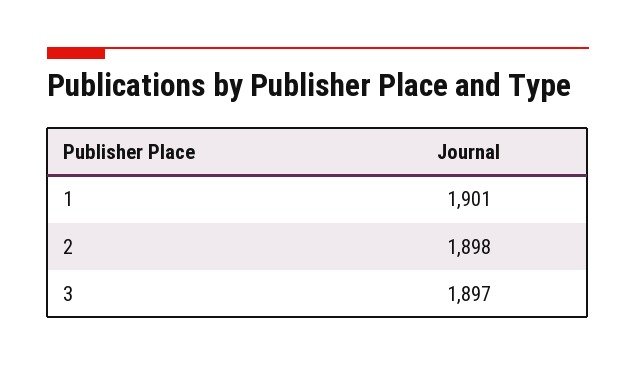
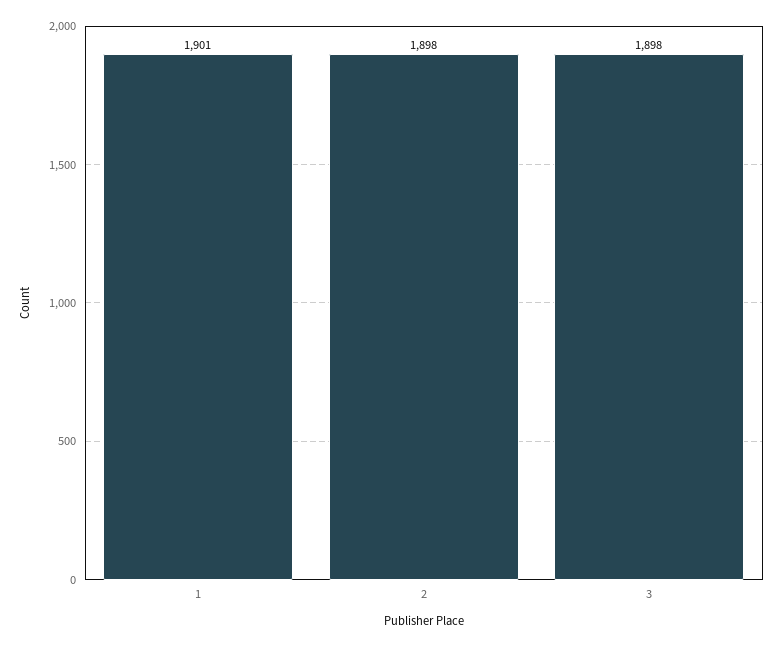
  {
    "1": 1901,
    "2": 1898,
-   "3": 1897
+   "3": 1898
  }

